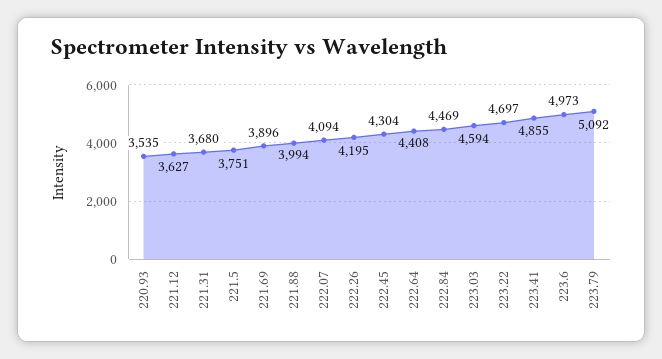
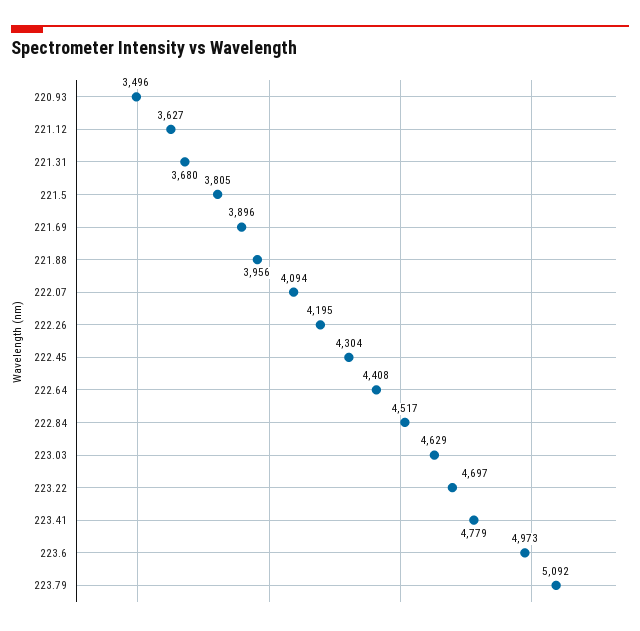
  {
-   "220.93": 3535,
+   "220.93": 3496,
    "221.12": 3627,
    "221.31": 3680,
-   "221.5": 3751,
+   "221.5": 3805,
    "221.69": 3896,
-   "221.88": 3994,
+   "221.88": 3956,
    "222.07": 4094,
    "222.26": 4195,
    "222.45": 4304,
    "222.64": 4408,
-   "222.84": 4469,
+   "222.84": 4517,
-   "223.03": 4594,
+   "223.03": 4629,
    "223.22": 4697,
-   "223.41": 4855,
+   "223.41": 4779,
    "223.6": 4973,
    "223.79": 5092
  }

